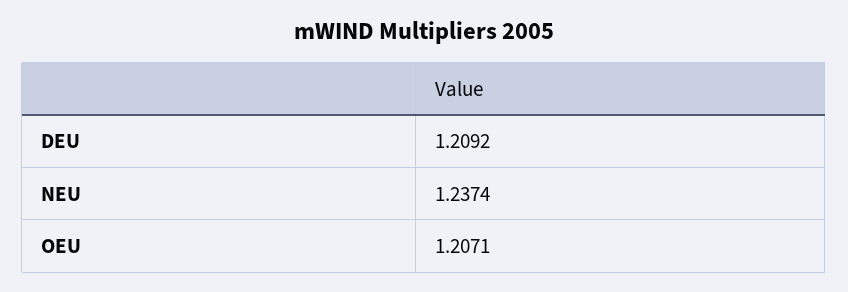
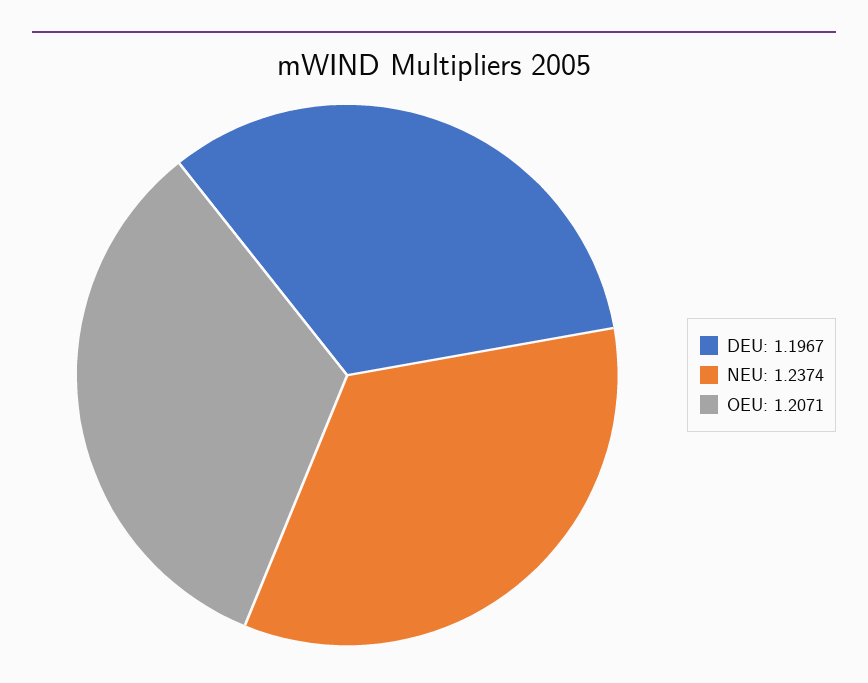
  {
-   "DEU": 1.2092,
+   "DEU": 1.1967,
    "NEU": 1.2374,
    "OEU": 1.2071
  }

